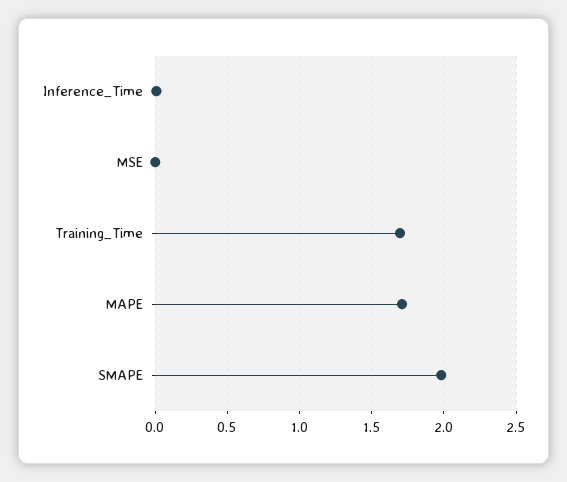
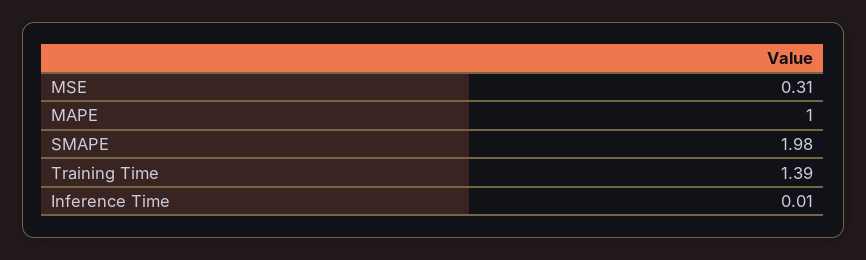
  {
    "Inference_Time": 0.01,
-   "MSE": 0,
+   "MSE": 0.31,
-   "Training_Time": 1.7,
+   "Training_Time": 1.39,
-   "MAPE": 1.7,
+   "MAPE": 1,
    "SMAPE": 1.98
  }

